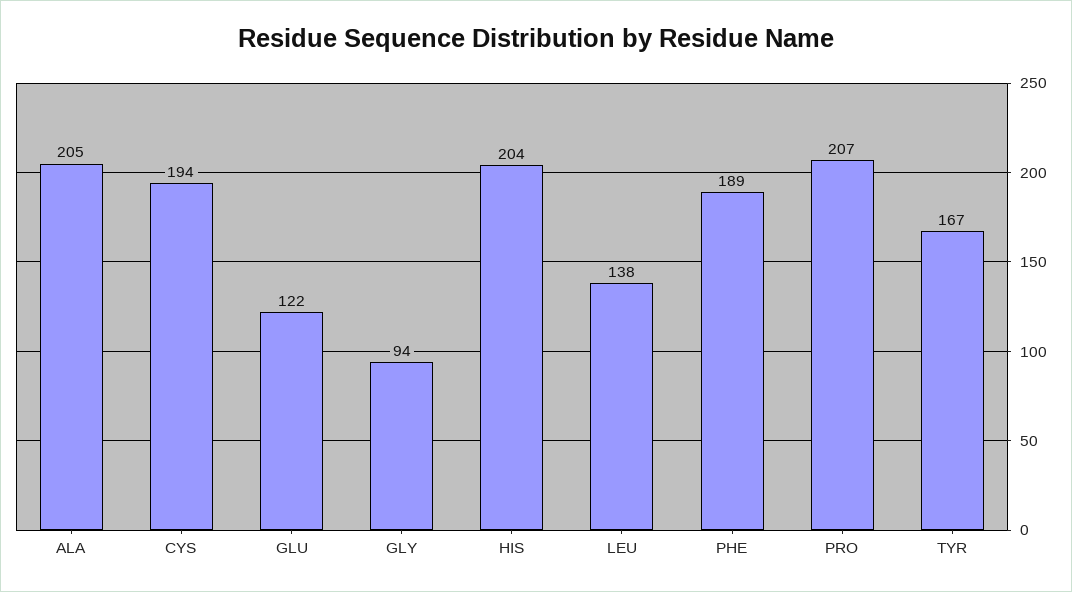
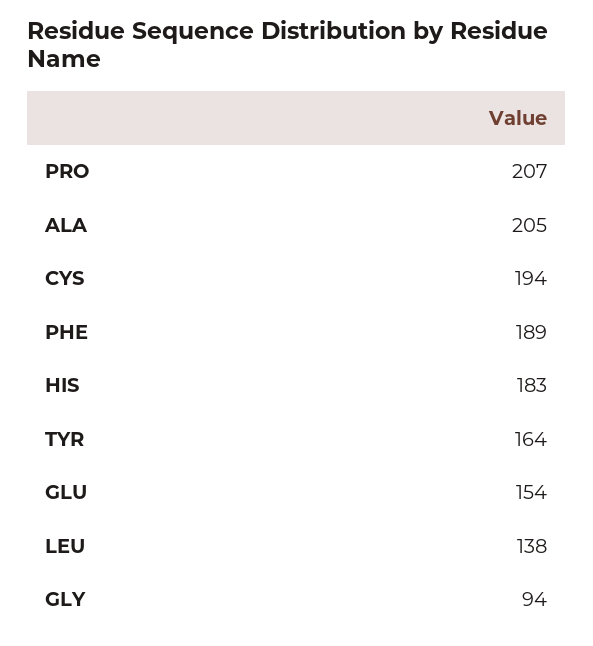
  {
    "ALA": 205,
    "CYS": 194,
-   "GLU": 122,
+   "GLU": 154,
    "GLY": 94,
-   "HIS": 204,
+   "HIS": 183,
    "LEU": 138,
    "PHE": 189,
    "PRO": 207,
-   "TYR": 167
+   "TYR": 164
  }

